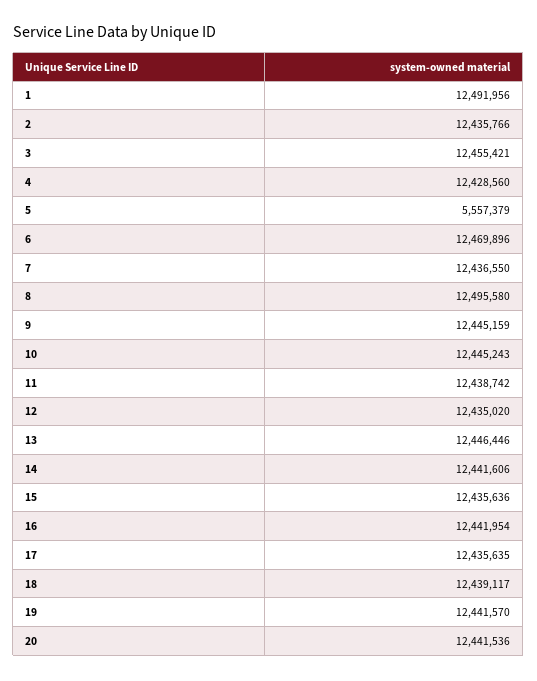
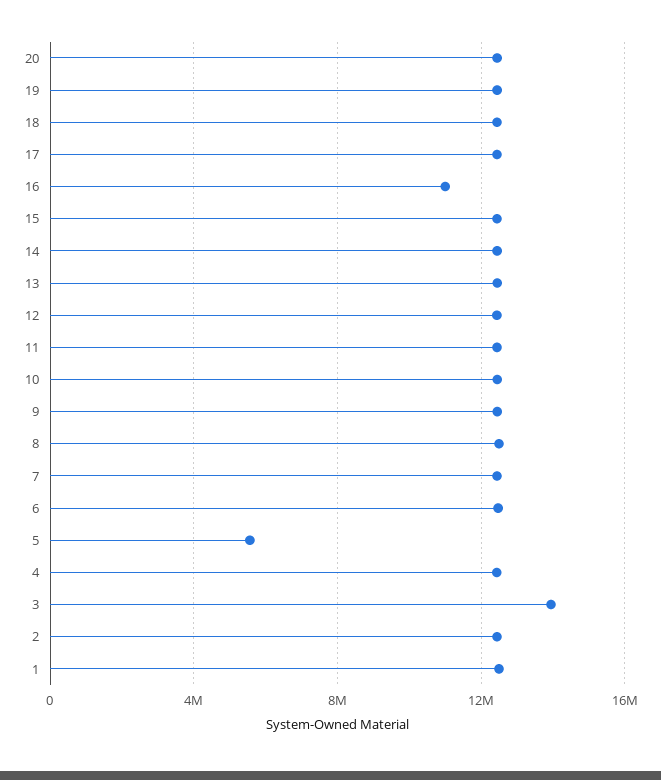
  {
    "1": 12491956,
    "2": 12435766,
-   "3": 12455421,
+   "3": 14000000,
    "4": 12428560,
    "5": 5557379,
    "6": 12469896,
    "7": 12436550,
    "8": 12495580,
    "9": 12445159,
    "10": 12445243,
    "11": 12438742,
    "12": 12435020,
    "13": 12446446,
    "14": 12441606,
    "15": 12435636,
-   "16": 12441954,
+   "16": 11000000,
    "17": 12435635,
    "18": 12439117,
    "19": 12441570,
    "20": 12441536
  }

